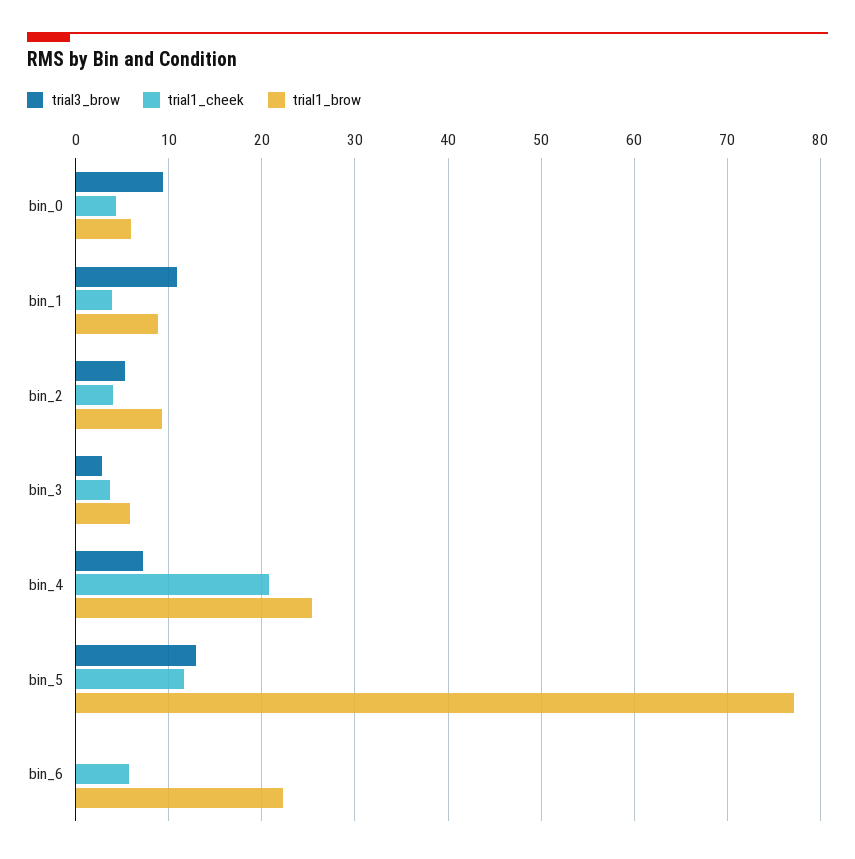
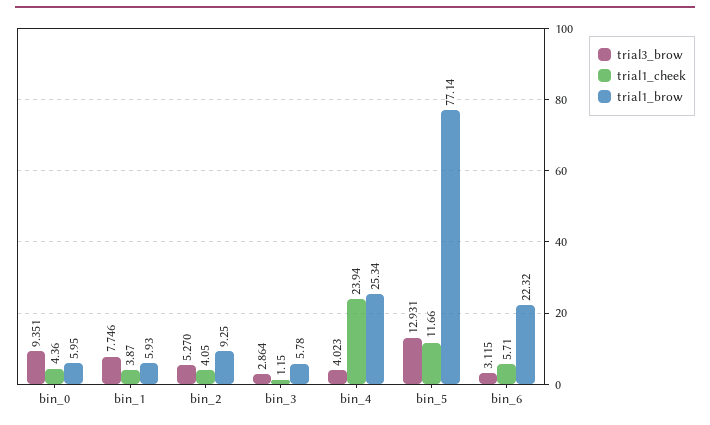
  {
    "trial3_brow": {
      "bin_0": 9.351,
-     "bin_1": 11,
+     "bin_1": 7.746,
      "bin_2": 5.27,
      "bin_3": 2.864,
-     "bin_4": 7,
+     "bin_4": 4.023,
      "bin_5": 12.931,
-     "bin_6": 0
+     "bin_6": 3.115
    },
    "trial1_cheek": {
      "bin_0": 4.36,
      "bin_1": 3.87,
      "bin_2": 4.05,
-     "bin_3": 4,
+     "bin_3": 1.15,
-     "bin_4": 21,
+     "bin_4": 23.94,
      "bin_5": 11.66,
      "bin_6": 5.71
    },
    "trial1_brow": {
      "bin_0": 5.95,
-     "bin_1": 9,
+     "bin_1": 5.93,
      "bin_2": 9.25,
      "bin_3": 5.78,
      "bin_4": 25.34,
      "bin_5": 77.14,
      "bin_6": 22.32
    }
  }

